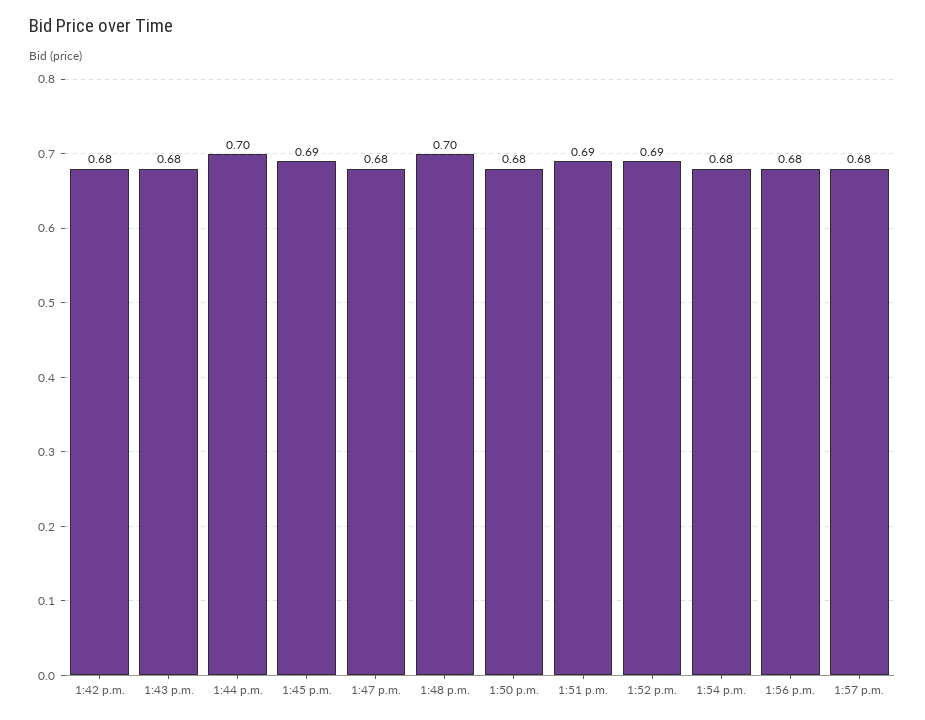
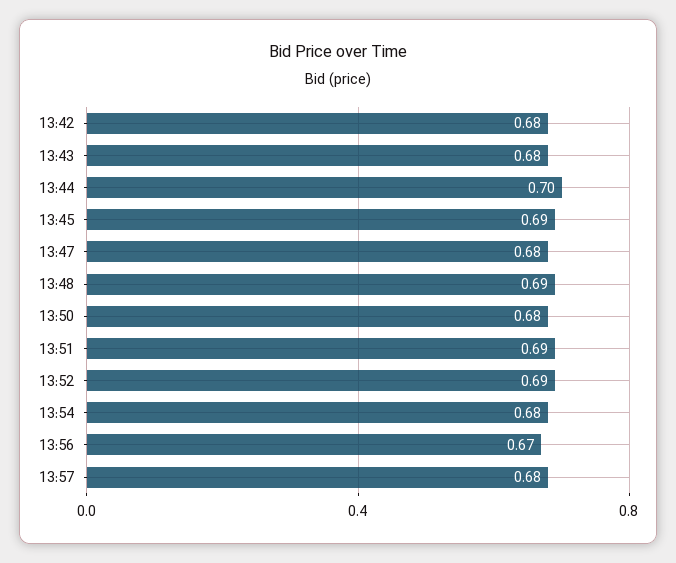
  {
    "1:42 p.m.": 0.68,
    "1:43 p.m.": 0.68,
    "1:44 p.m.": 0.7,
    "1:45 p.m.": 0.69,
    "1:47 p.m.": 0.68,
-   "1:48 p.m.": 0.7,
+   "1:48 p.m.": 0.69,
    "1:50 p.m.": 0.68,
    "1:51 p.m.": 0.69,
    "1:52 p.m.": 0.69,
    "1:54 p.m.": 0.68,
-   "1:56 p.m.": 0.68,
+   "1:56 p.m.": 0.67,
    "1:57 p.m.": 0.68
  }

